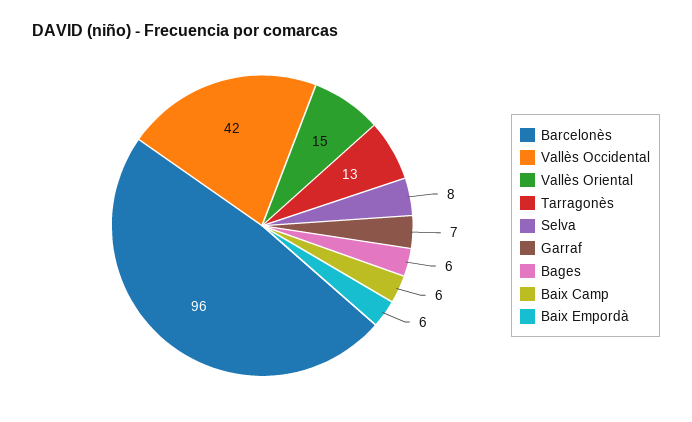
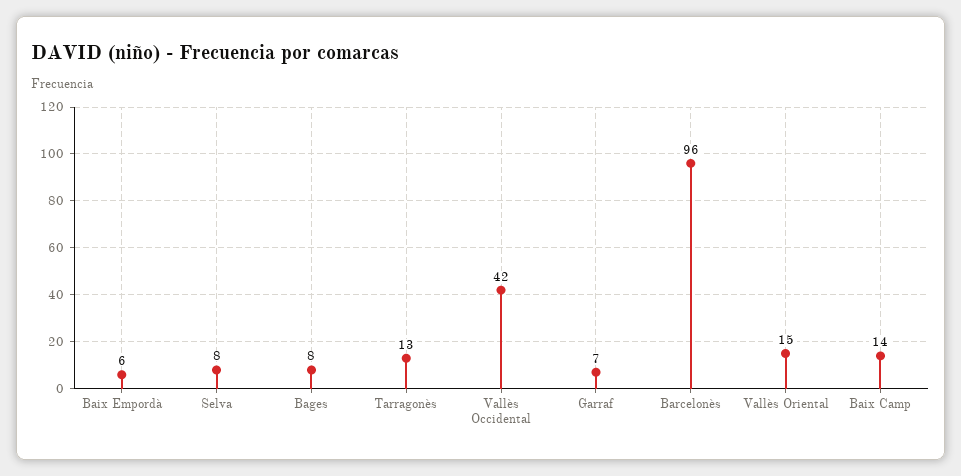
  {
    "Barcelonès": 96,
    "Vallès Occidental": 42,
    "Vallès Oriental": 15,
    "Tarragonès": 13,
    "Selva": 8,
    "Garraf": 7,
-   "Bages": 6,
+   "Bages": 8,
-   "Baix Camp": 6,
+   "Baix Camp": 14,
    "Baix Empordà": 6
  }

